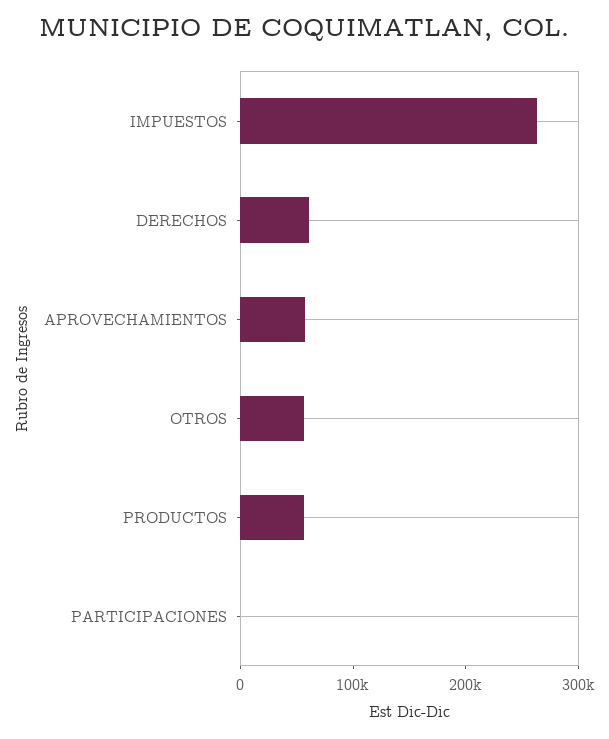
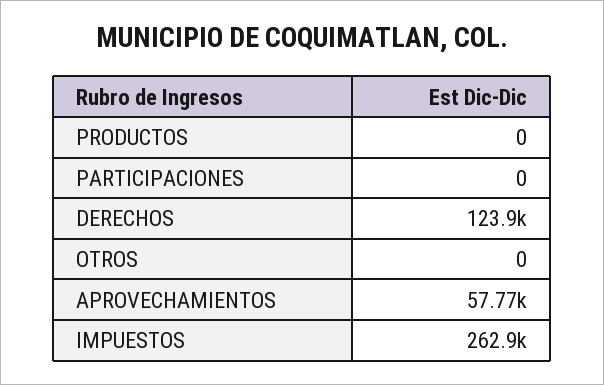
  {
    "IMPUESTOS": 262900,
-   "DERECHOS": 60000,
+   "DERECHOS": 123900,
    "APROVECHAMIENTOS": 57770,
-   "OTROS": 60000,
+   "OTROS": 0,
-   "PRODUCTOS": 60000,
+   "PRODUCTOS": 0,
    "PARTICIPACIONES": 0
  }

